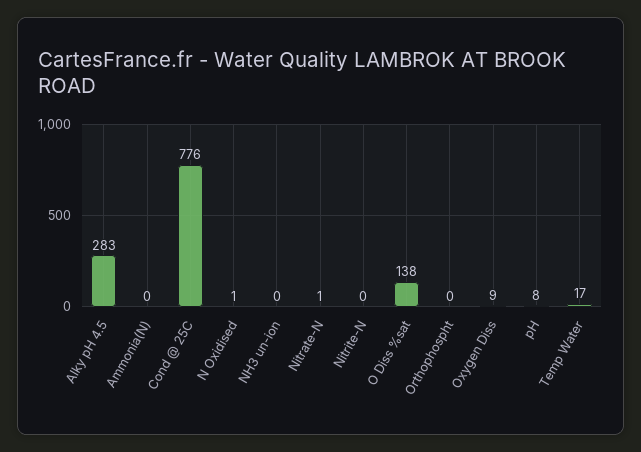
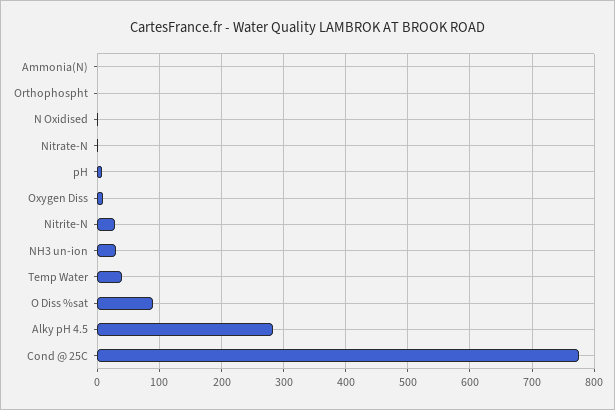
  {
    "Alky pH 4.5": 283,
    "Ammonia(N)": 0,
    "Cond @ 25C": 776,
    "N Oxidised": 1,
-   "NH3 un-ion": 0,
+   "NH3 un-ion": 30,
    "Nitrate-N": 1,
-   "Nitrite-N": 0,
+   "Nitrite-N": 30,
-   "O Diss %sat": 138,
+   "O Diss %sat": 90,
    "Orthophospht": 0,
    "Oxygen Diss": 9,
    "pH": 8,
-   "Temp Water": 17
+   "Temp Water": 40
  }

